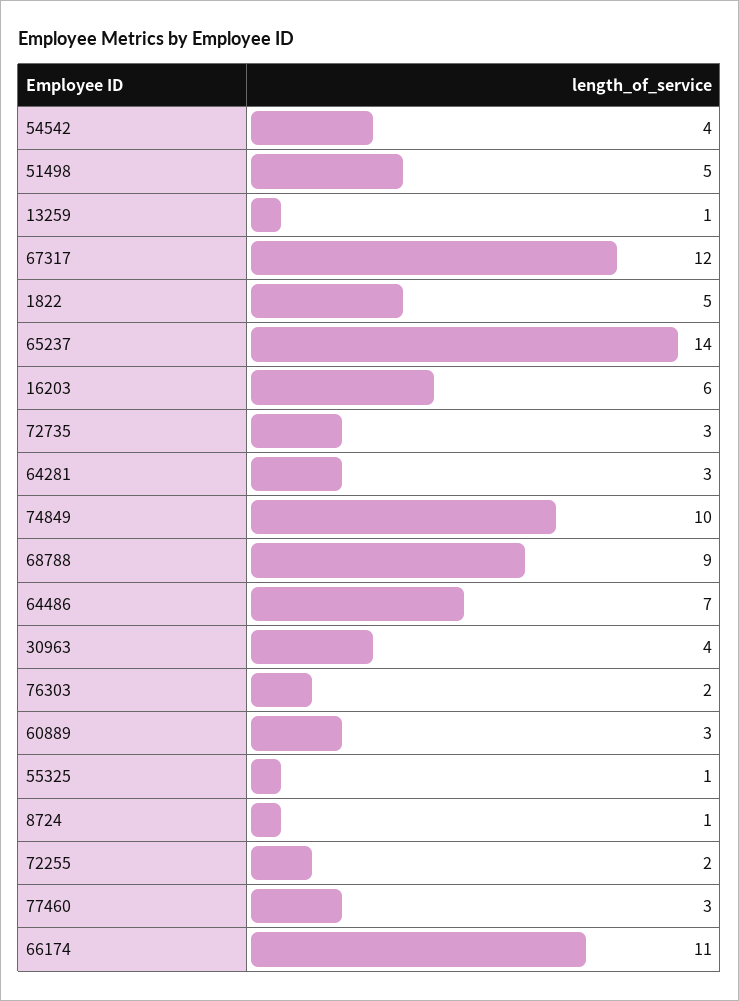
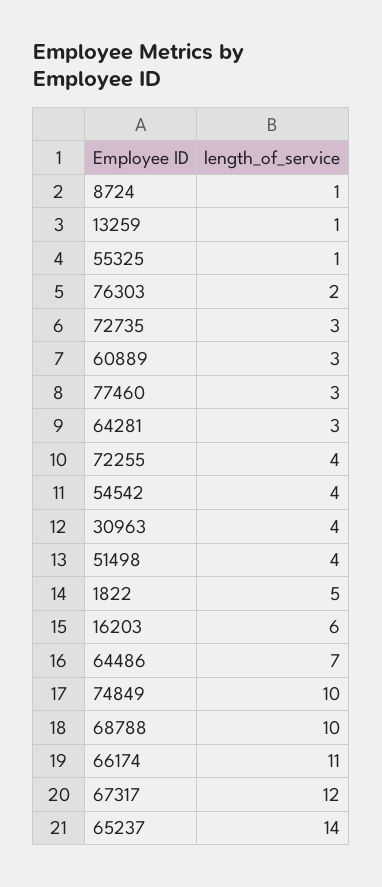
  {
    "54542": 4,
-   "51498": 5,
+   "51498": 4,
    "13259": 1,
    "67317": 12,
    "1822": 5,
    "65237": 14,
    "16203": 6,
    "72735": 3,
    "64281": 3,
    "74849": 10,
-   "68788": 9,
+   "68788": 10,
    "64486": 7,
    "30963": 4,
    "76303": 2,
    "60889": 3,
    "55325": 1,
    "8724": 1,
-   "72255": 2,
+   "72255": 4,
    "77460": 3,
    "66174": 11
  }

